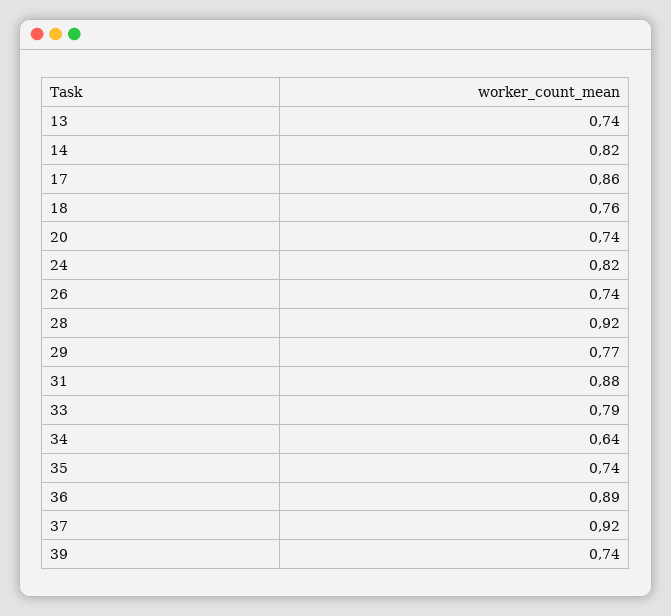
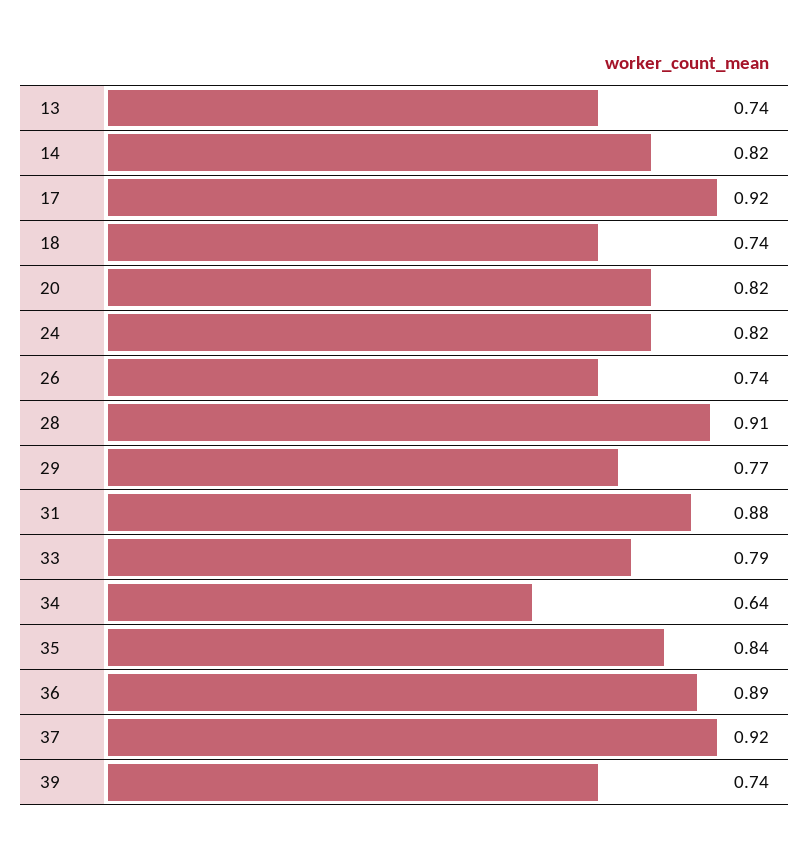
  {
    "13": 0.74,
    "14": 0.82,
-   "17": 0.86,
+   "17": 0.92,
-   "18": 0.76,
+   "18": 0.74,
-   "20": 0.74,
+   "20": 0.82,
    "24": 0.82,
    "26": 0.74,
-   "28": 0.92,
+   "28": 0.91,
    "29": 0.77,
    "31": 0.88,
    "33": 0.79,
    "34": 0.64,
-   "35": 0.74,
+   "35": 0.84,
    "36": 0.89,
    "37": 0.92,
    "39": 0.74
  }

